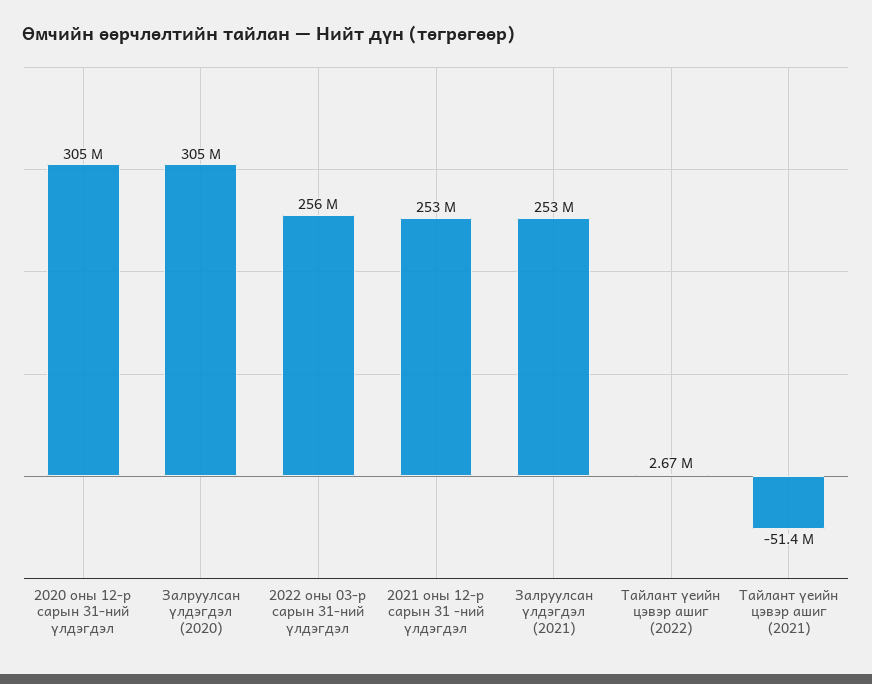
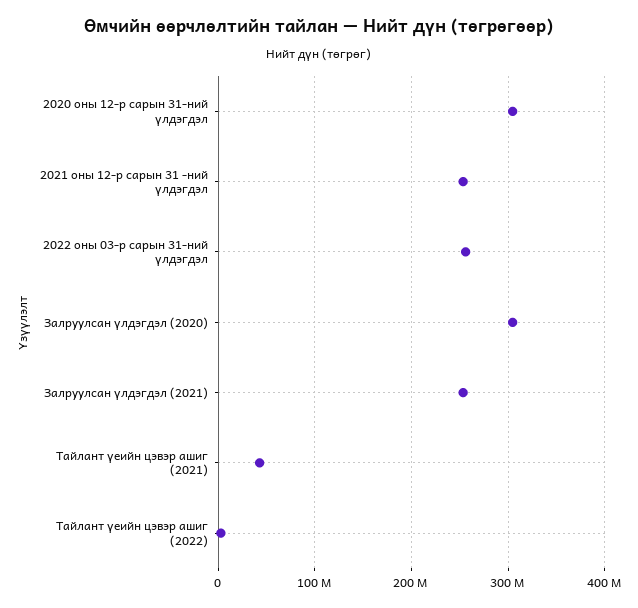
  {
    "2020 оны 12-р сарын 31-ний үлдэгдэл": 305000000,
    "Залруулсан үлдэгдэл (2020)": 305000000,
    "2022 оны 03-р сарын 31-ний үлдэгдэл": 256000000,
    "2021 оны 12-р сарын 31 -ний үлдэгдэл": 253000000,
    "Залруулсан үлдэгдэл (2021)": 253000000,
    "Тайлант үеийн цэвэр ашиг (2022)": 2670000,
-   "Тайлант үеийн цэвэр ашиг (2021)": -51400000
+   "Тайлант үеийн цэвэр ашиг (2021)": 40000000
  }

